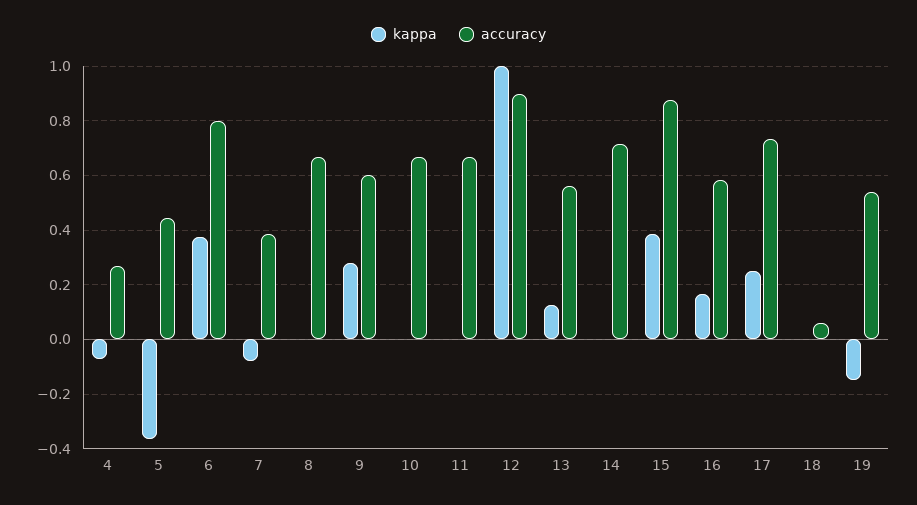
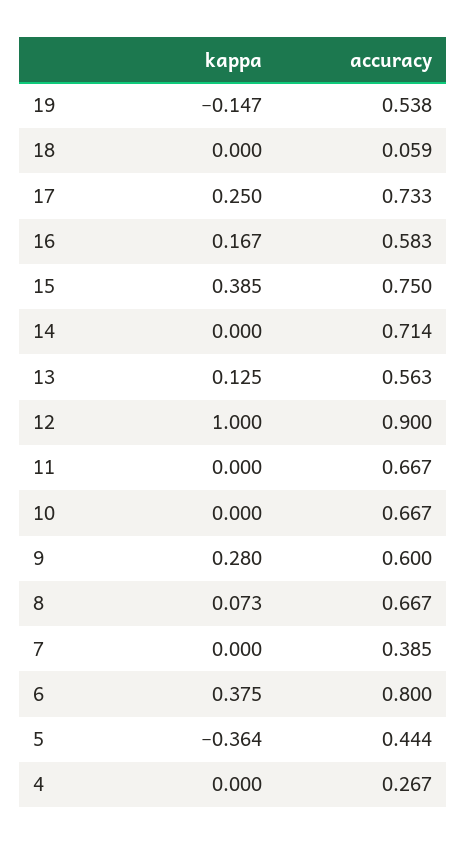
  {
    "kappa": {
-     "4": -0.075,
+     "4": 0,
      "5": -0.364,
      "6": 0.375,
-     "7": -0.075,
+     "7": 0,
-     "8": 0,
+     "8": 0.073,
      "9": 0.28,
      "10": 0,
      "11": 0,
      "12": 1,
      "13": 0.125,
      "14": 0,
      "15": 0.385,
      "16": 0.167,
      "17": 0.25,
      "18": 0,
      "19": -0.147
    },
    "accuracy": {
      "4": 0.267,
      "5": 0.444,
      "6": 0.8,
      "7": 0.385,
      "8": 0.667,
      "9": 0.6,
      "10": 0.667,
      "11": 0.667,
      "12": 0.9,
      "13": 0.563,
      "14": 0.714,
-     "15": 0.875,
+     "15": 0.75,
      "16": 0.583,
      "17": 0.733,
      "18": 0.059,
      "19": 0.538
    }
  }

